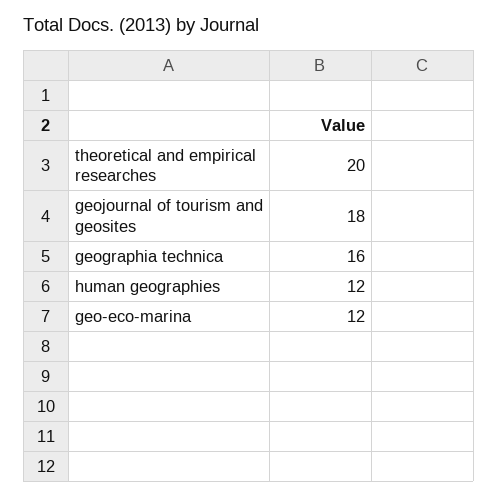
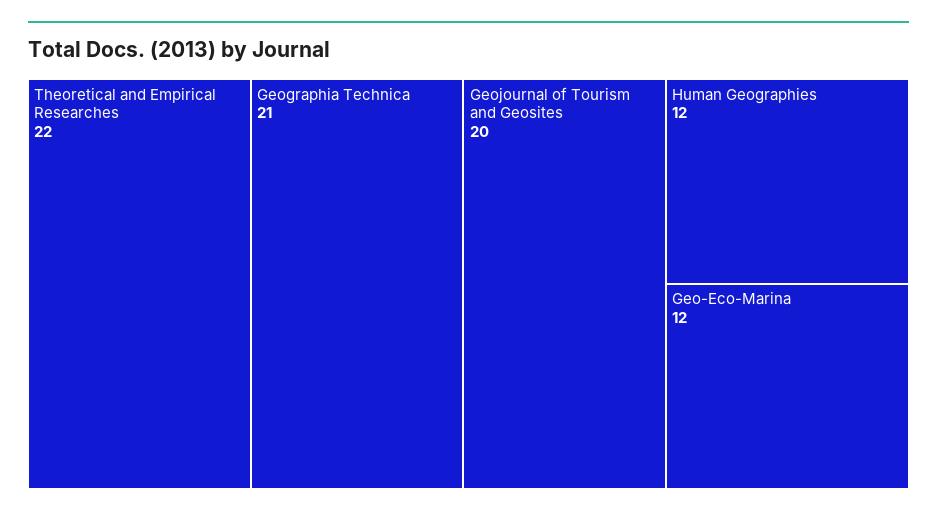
  {
-   "theoretical and empirical researches": 20,
+   "theoretical and empirical researches": 22,
-   "geojournal of tourism and geosites": 18,
+   "geojournal of tourism and geosites": 20,
-   "geographia technica": 16,
+   "geographia technica": 21,
    "human geographies": 12,
    "geo-eco-marina": 12
  }

